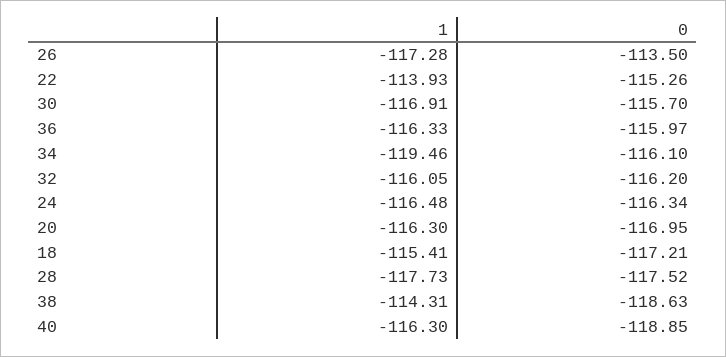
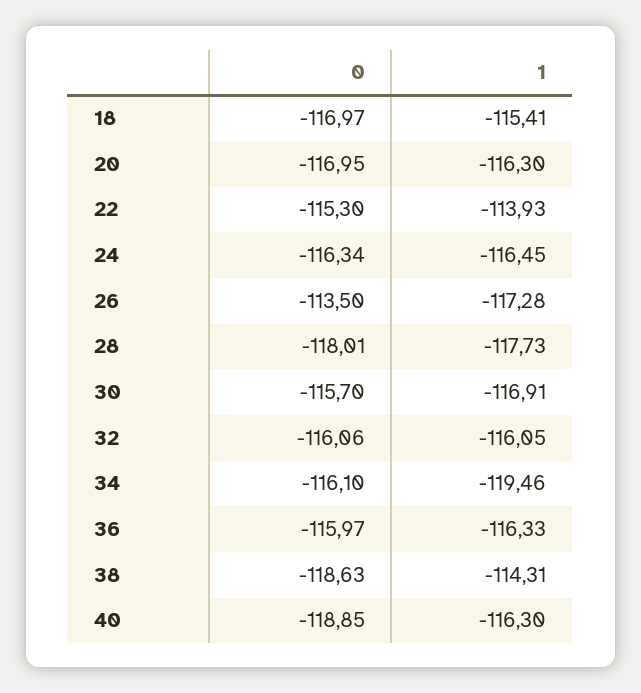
  {
    "1": {
      "26": -117.28,
      "22": -113.93,
      "30": -116.91,
      "36": -116.33,
      "34": -119.46,
      "32": -116.05,
-     "24": -116.48,
+     "24": -116.45,
      "20": -116.3,
      "18": -115.41,
      "28": -117.73,
      "38": -114.31,
      "40": -116.3
    },
    "0": {
      "26": -113.5,
-     "22": -115.26,
+     "22": -115.3,
      "30": -115.7,
      "36": -115.97,
      "34": -116.1,
-     "32": -116.2,
+     "32": -116.06,
      "24": -116.34,
      "20": -116.95,
-     "18": -117.21,
+     "18": -116.97,
-     "28": -117.52,
+     "28": -118.01,
      "38": -118.63,
      "40": -118.85
    }
  }

